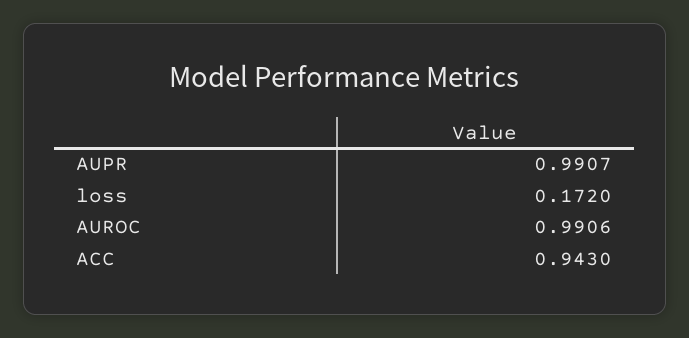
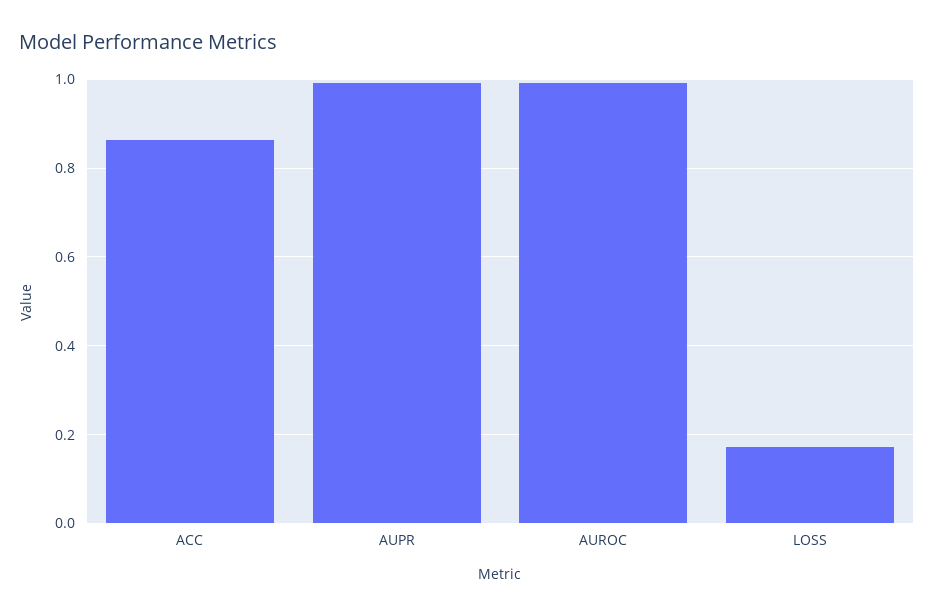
  {
    "AUPR": 0.9907,
    "loss": 0.172,
    "AUROC": 0.9906,
-   "ACC": 0.943
+   "ACC": 0.86
  }

